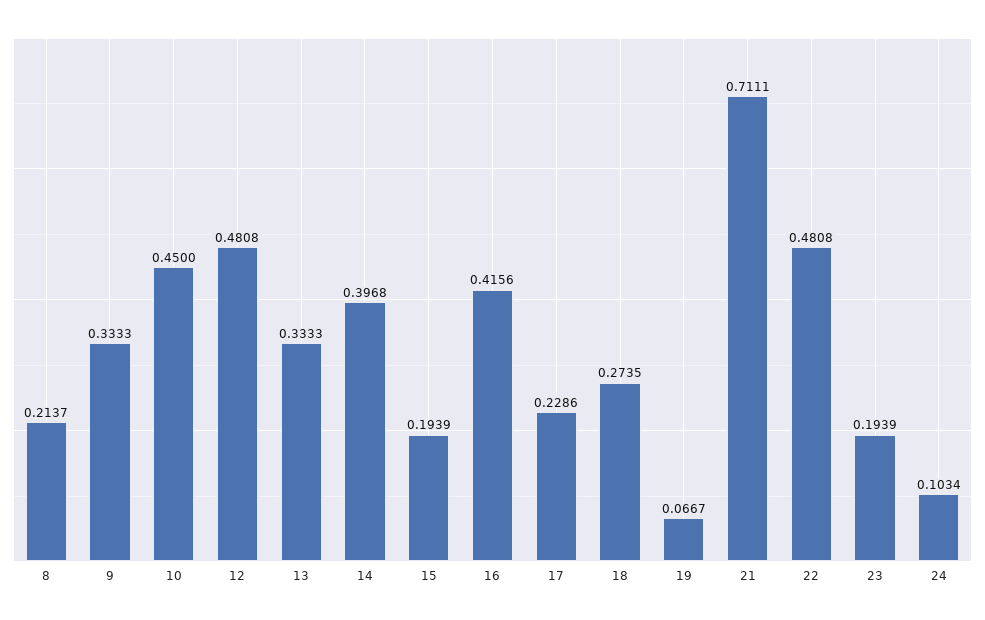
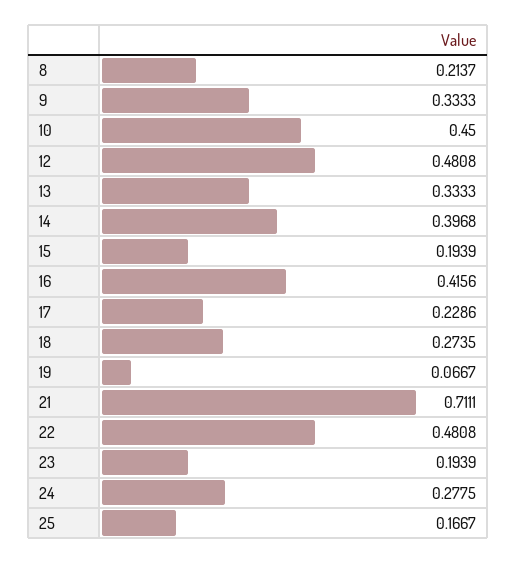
  {
    "8": 0.2137,
    "9": 0.3333,
    "10": 0.45,
    "12": 0.4808,
    "13": 0.3333,
    "14": 0.3968,
    "15": 0.1939,
    "16": 0.4156,
    "17": 0.2286,
    "18": 0.2735,
    "19": 0.0667,
    "21": 0.7111,
    "22": 0.4808,
    "23": 0.1939,
-   "24": 0.1034
+   "24": 0.2775,
+   "25": 0.1667
  }

